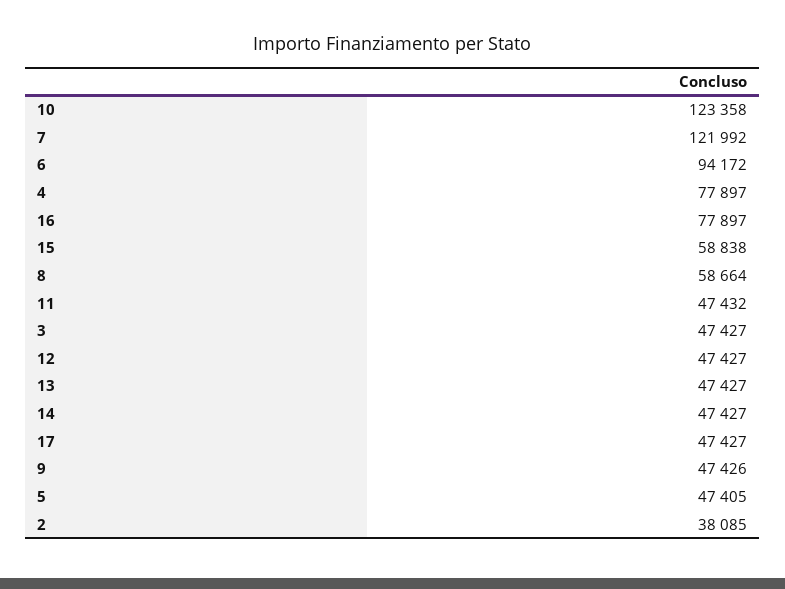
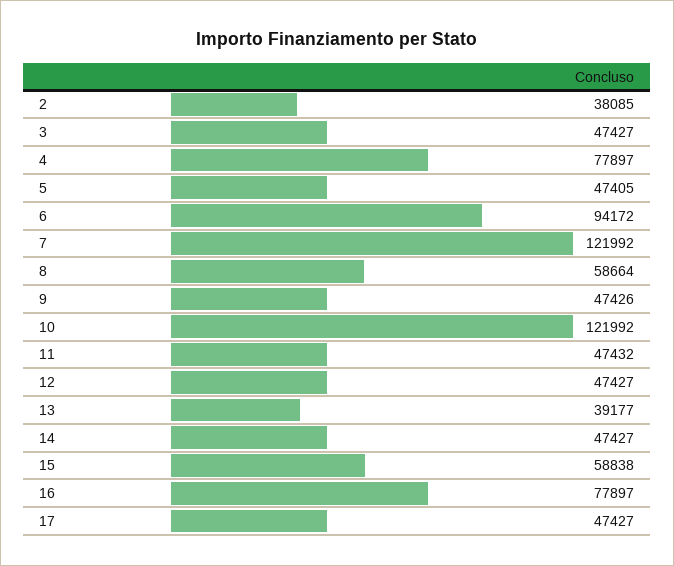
  {
-   "10": 123358,
+   "10": 121992,
    "7": 121992,
    "6": 94172,
    "4": 77897,
    "16": 77897,
    "15": 58838,
    "8": 58664,
    "11": 47432,
    "3": 47427,
    "12": 47427,
-   "13": 47427,
+   "13": 39177,
    "14": 47427,
    "17": 47427,
    "9": 47426,
    "5": 47405,
    "2": 38085
  }

